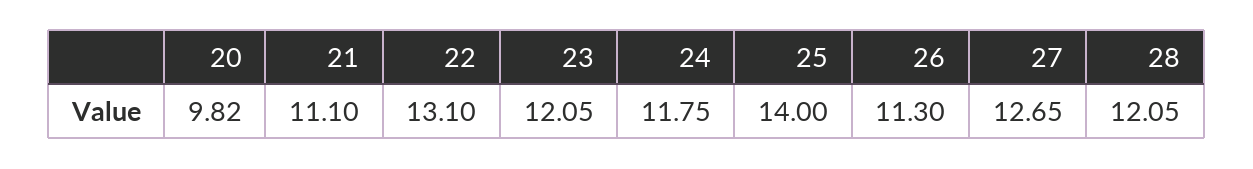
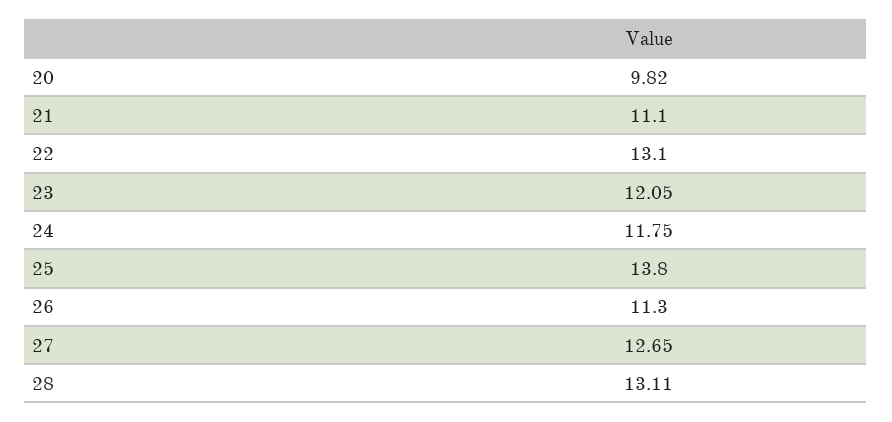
  {
    "20": 9.82,
    "21": 11.1,
    "22": 13.1,
    "23": 12.05,
    "24": 11.75,
-   "25": 14,
+   "25": 13.8,
    "26": 11.3,
    "27": 12.65,
-   "28": 12.05
+   "28": 13.11
  }

